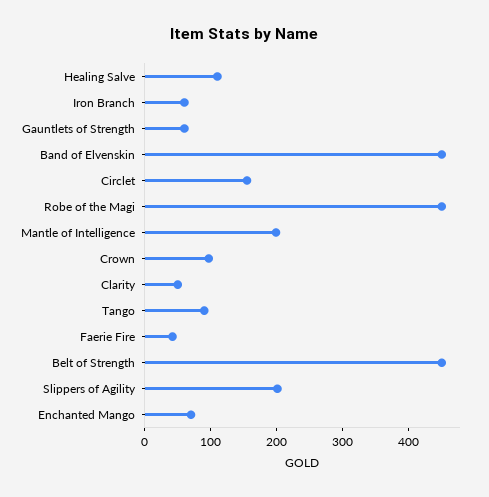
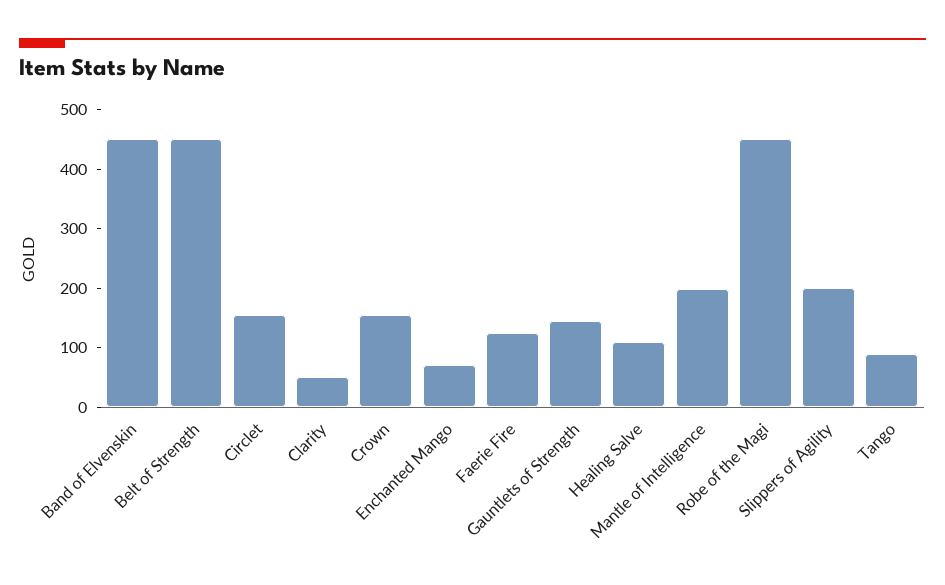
  {
    "Healing Salve": 120,
-   "Iron Branch": 60,
-   "Gauntlets of Strength": 60,
+   "Gauntlets of Strength": 140,
    "Band of Elvenskin": 460,
    "Circlet": 160,
    "Robe of the Magi": 460,
    "Mantle of Intelligence": 200,
-   "Crown": 100,
+   "Crown": 160,
    "Clarity": 60,
    "Tango": 100,
-   "Faerie Fire": 40,
+   "Faerie Fire": 120,
    "Belt of Strength": 460,
    "Slippers of Agility": 200,
    "Enchanted Mango": 80
  }

